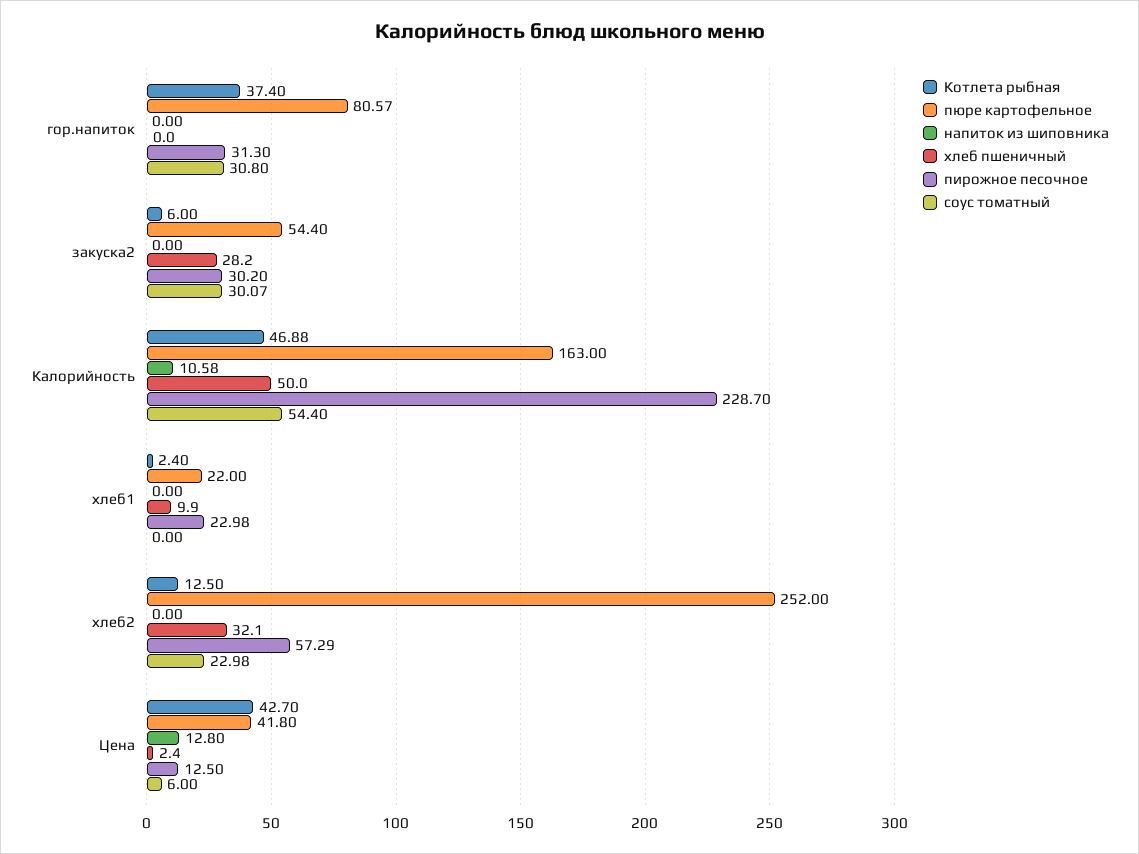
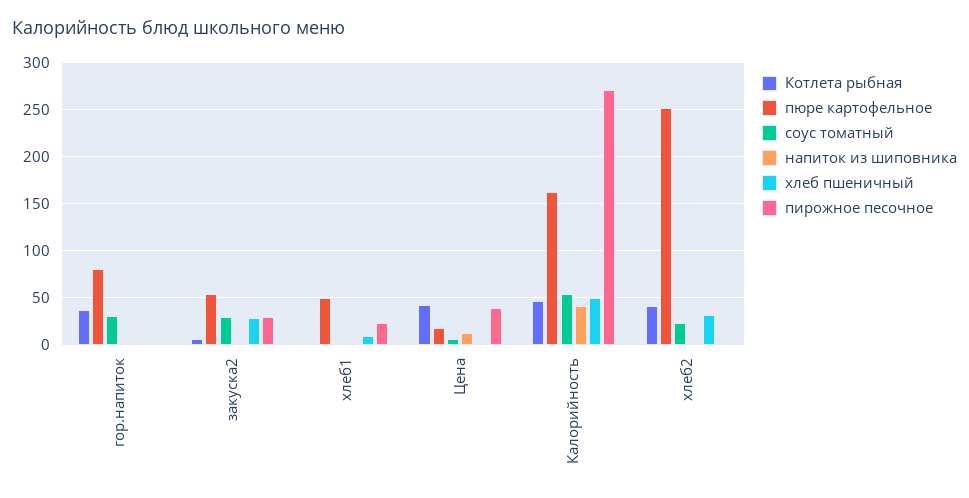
  {
    "Котлета рыбная": {
      "гор.напиток": 37.4,
      "закуска2": 6,
      "Калорийность": 46.88,
      "хлеб1": 2.4,
-     "хлеб2": 12.5,
+     "хлеб2": 40,
      "Цена": 42.7
    },
    "пюре картофельное": {
      "гор.напиток": 80.57,
      "закуска2": 54.4,
      "Калорийность": 163,
-     "хлеб1": 22,
+     "хлеб1": 50,
      "хлеб2": 252,
-     "Цена": 41.8
+     "Цена": 20
    },
    "напиток из шиповника": {
      "гор.напиток": 0,
      "закуска2": 0,
-     "Калорийность": 10.58,
+     "Калорийность": 40,
      "хлеб1": 0,
      "хлеб2": 0,
      "Цена": 12.8
    },
    "хлеб пшеничный": {
      "гор.напиток": 0,
      "закуска2": 28.2,
      "Калорийность": 50,
      "хлеб1": 9.9,
      "хлеб2": 32.1,
      "Цена": 2.4
    },
    "пирожное песочное": {
-     "гор.напиток": 31.3,
+     "гор.напиток": 0,
      "закуска2": 30.2,
-     "Калорийность": 228.7,
+     "Калорийность": 270,
      "хлеб1": 22.98,
-     "хлеб2": 57.29,
+     "хлеб2": 0,
-     "Цена": 12.5
+     "Цена": 40
    },
    "соус томатный": {
      "гор.напиток": 30.8,
      "закуска2": 30.07,
      "Калорийность": 54.4,
      "хлеб1": 0,
      "хлеб2": 22.98,
      "Цена": 6
    }
  }

